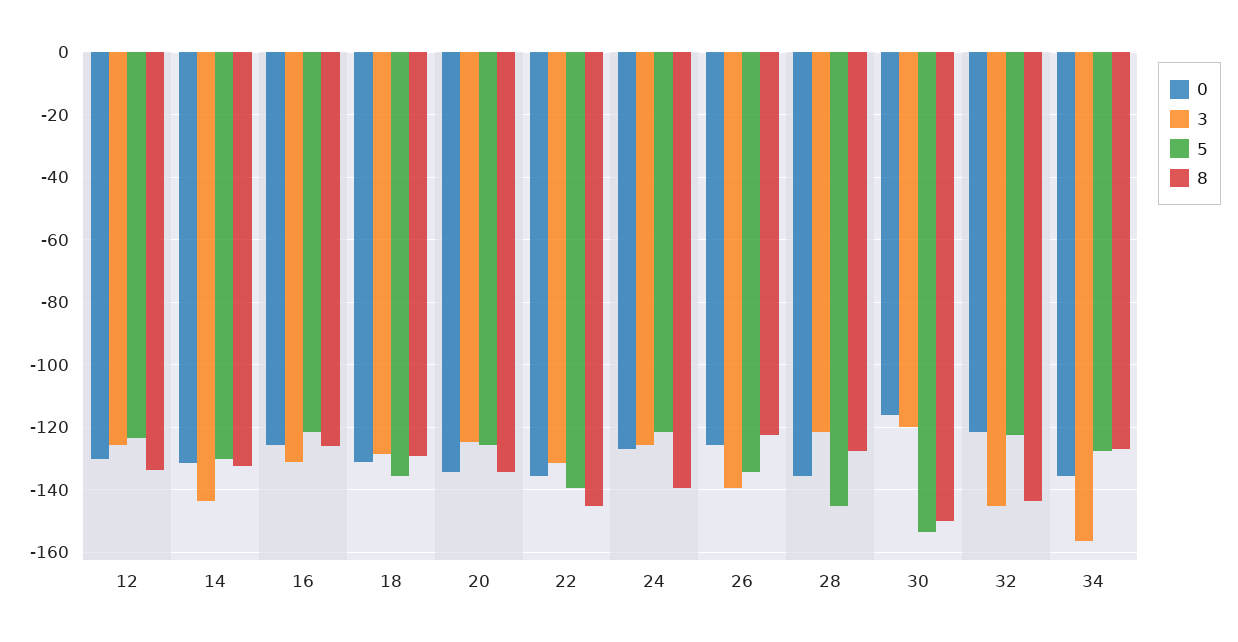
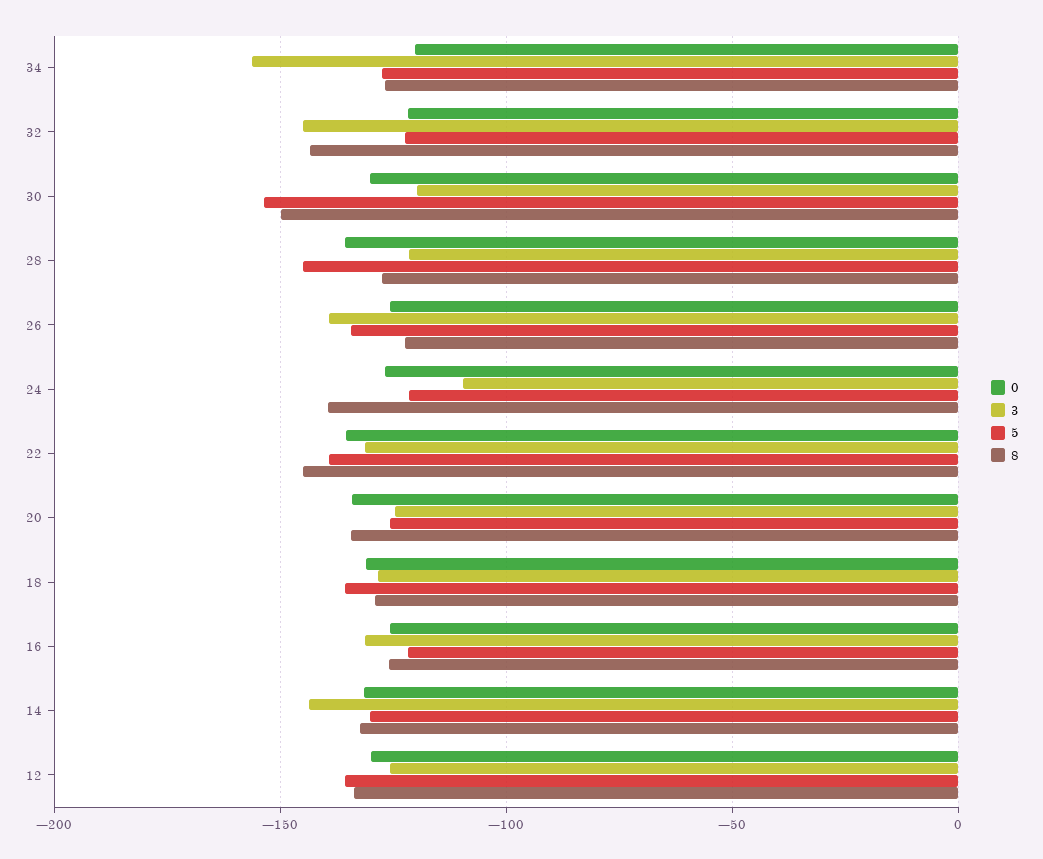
  {
    "0": {
      "12": -130,
      "14": -132,
      "16": -126,
      "18": -132,
      "20": -134,
      "22": -136,
      "24": -126,
      "26": -126,
      "28": -136,
-     "30": -116,
+     "30": -130,
      "32": -122,
-     "34": -136
+     "34": -120
    },
    "3": {
      "12": -126,
      "14": -144,
      "16": -132,
      "18": -128,
      "20": -124,
      "22": -132,
-     "24": -126,
+     "24": -110,
      "26": -140,
      "28": -122,
      "30": -120,
      "32": -146,
      "34": -156
    },
    "5": {
-     "12": -124,
+     "12": -135,
      "14": -130,
      "16": -122,
      "18": -136,
      "20": -126,
      "22": -140,
      "24": -122,
      "26": -134,
      "28": -146,
      "30": -154,
      "32": -122,
      "34": -128
    },
    "8": {
      "12": -134,
      "14": -132,
      "16": -126,
      "18": -130,
      "20": -134,
      "22": -146,
      "24": -140,
      "26": -122,
      "28": -128,
      "30": -150,
      "32": -144,
      "34": -126
    }
  }

